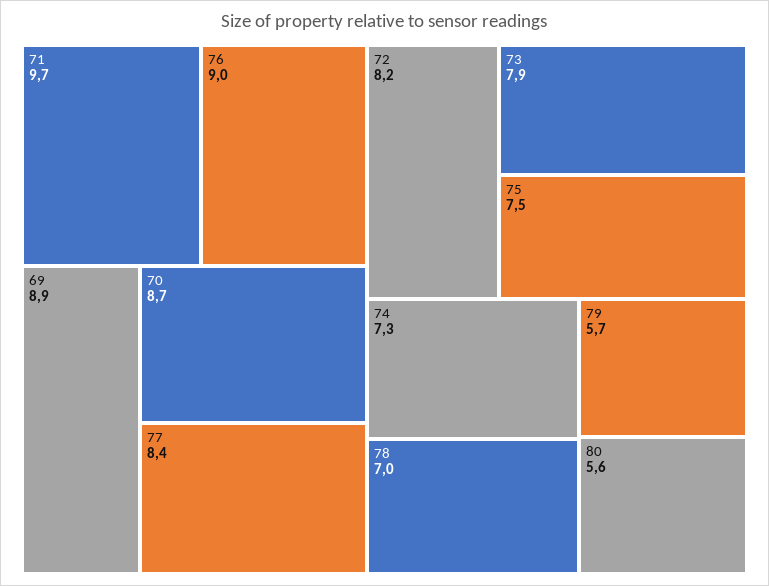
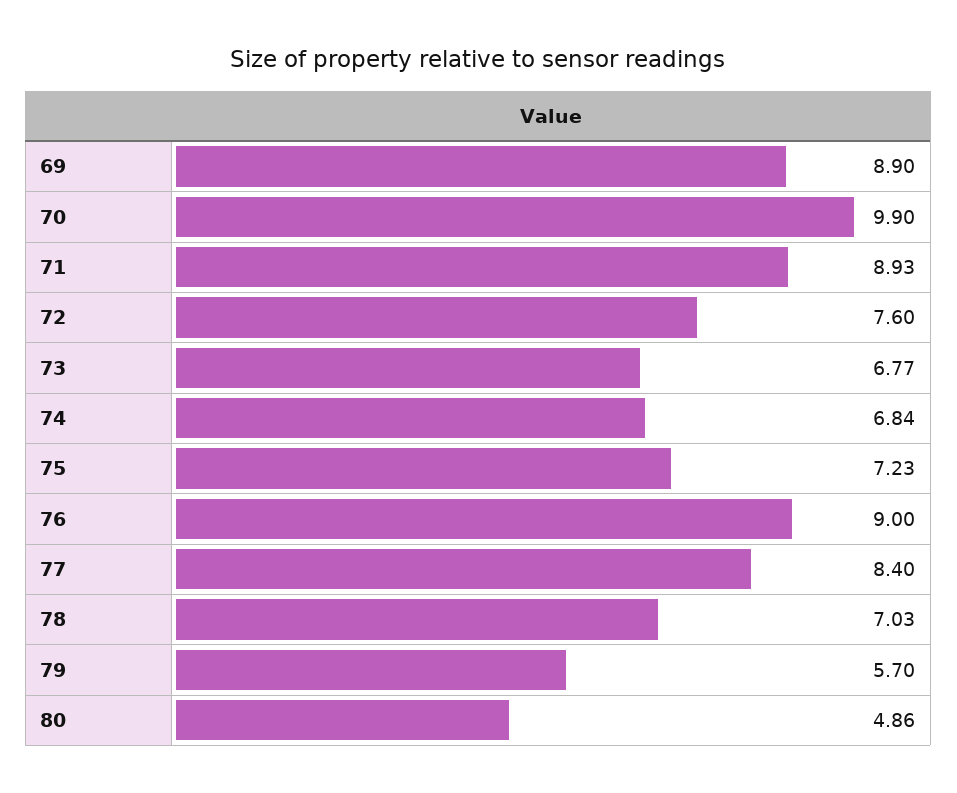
  {
-   "71": 9.7,
+   "71": 8.93,
    "76": 9,
    "69": 8.9,
-   "70": 8.7,
+   "70": 9.9,
    "77": 8.4,
-   "72": 8.2,
+   "72": 7.6,
-   "73": 7.9,
+   "73": 6.77,
-   "75": 7.5,
+   "75": 7.23,
-   "74": 7.3,
+   "74": 6.84,
    "78": 7.03,
    "79": 5.7,
-   "80": 5.6
+   "80": 4.86
  }

